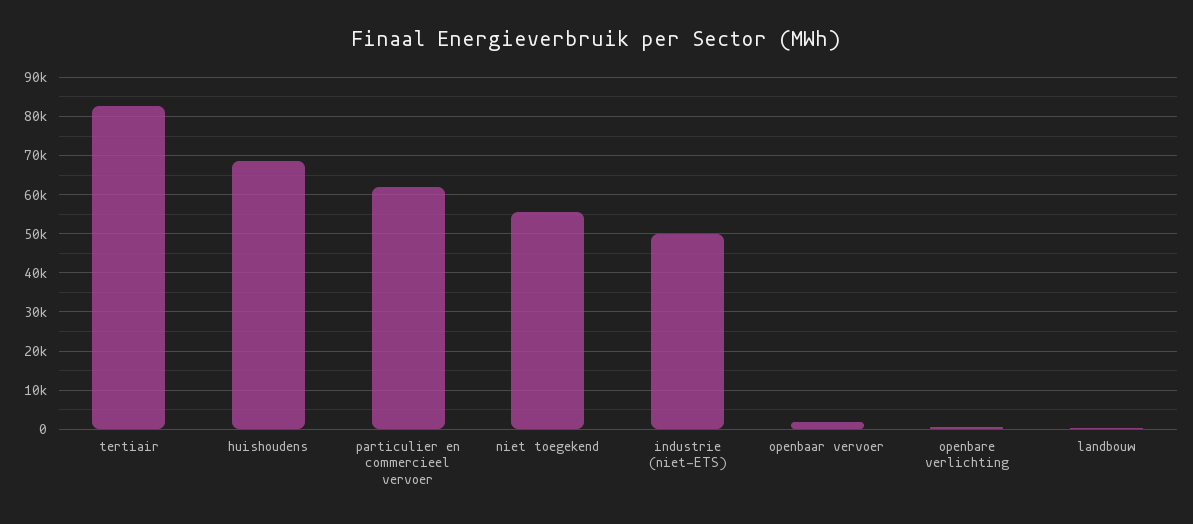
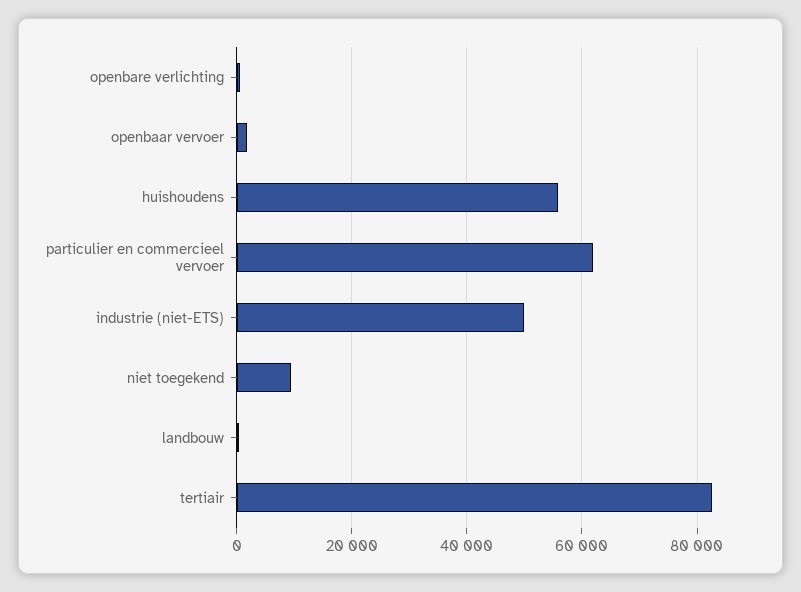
  {
    "tertiair": 82000,
-   "huishoudens": 68000,
+   "huishoudens": 56000,
    "particulier en commercieel vervoer": 62000,
-   "niet toegekend": 56000,
+   "niet toegekend": 10000,
    "industrie (niet-ETS)": 50000,
    "openbaar vervoer": 2000,
    "openbare verlichting": 0,
    "landbouw": 0
  }

